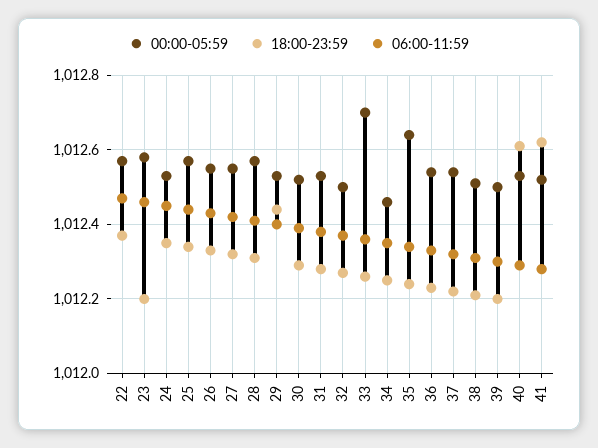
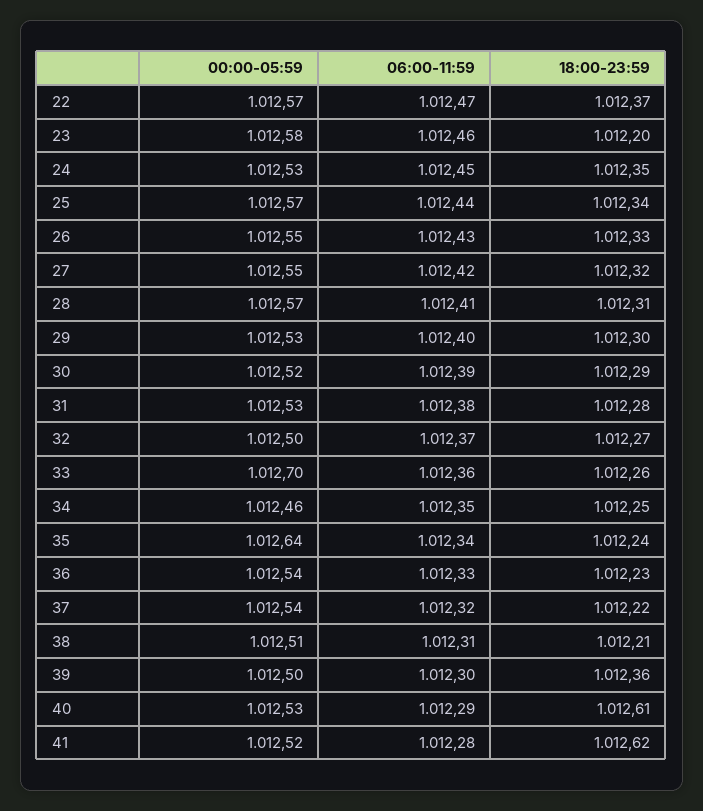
  {
    "00:00-05:59": {
      "22": 1012.57,
      "23": 1012.58,
      "24": 1012.53,
      "25": 1012.57,
      "26": 1012.55,
      "27": 1012.55,
      "28": 1012.57,
      "29": 1012.53,
      "30": 1012.52,
      "31": 1012.53,
      "32": 1012.5,
      "33": 1012.7,
      "34": 1012.46,
      "35": 1012.64,
      "36": 1012.54,
      "37": 1012.54,
      "38": 1012.51,
      "39": 1012.5,
      "40": 1012.53,
      "41": 1012.52
    },
    "18:00-23:59": {
      "22": 1012.37,
      "23": 1012.2,
      "24": 1012.35,
      "25": 1012.34,
      "26": 1012.33,
      "27": 1012.32,
      "28": 1012.31,
-     "29": 1012.45,
+     "29": 1012.3,
      "30": 1012.29,
      "31": 1012.28,
      "32": 1012.27,
      "33": 1012.26,
      "34": 1012.25,
      "35": 1012.24,
      "36": 1012.23,
      "37": 1012.22,
      "38": 1012.21,
-     "39": 1012.2,
+     "39": 1012.36,
      "40": 1012.61,
      "41": 1012.62
    },
    "06:00-11:59": {
      "22": 1012.47,
      "23": 1012.46,
      "24": 1012.45,
      "25": 1012.44,
      "26": 1012.43,
      "27": 1012.42,
      "28": 1012.41,
      "29": 1012.4,
      "30": 1012.39,
      "31": 1012.38,
      "32": 1012.37,
      "33": 1012.36,
      "34": 1012.35,
      "35": 1012.34,
      "36": 1012.33,
      "37": 1012.32,
      "38": 1012.31,
      "39": 1012.3,
      "40": 1012.29,
      "41": 1012.28
    }
  }

